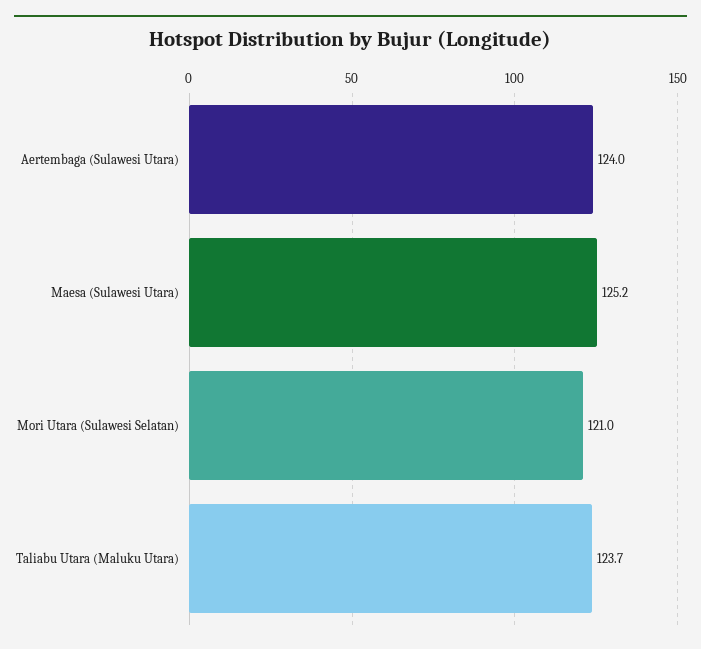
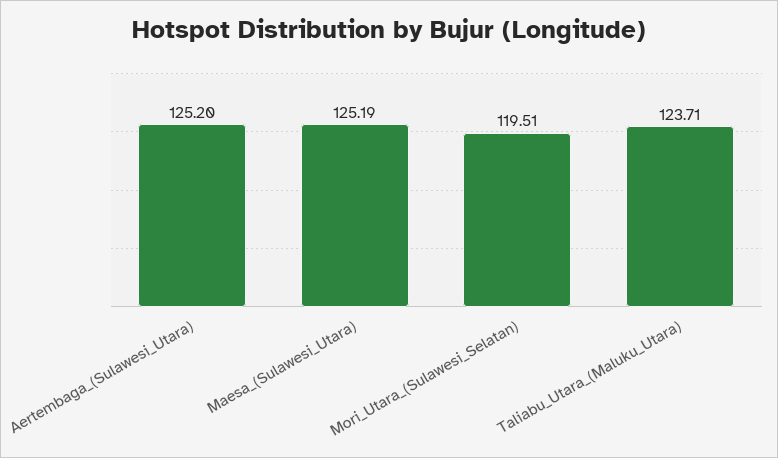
  {
-   "Aertembaga (Sulawesi Utara)": 124,
+   "Aertembaga (Sulawesi Utara)": 125.2,
    "Maesa (Sulawesi Utara)": 125.19,
-   "Mori Utara (Sulawesi Selatan)": 121,
+   "Mori Utara (Sulawesi Selatan)": 119.51,
    "Taliabu Utara (Maluku Utara)": 123.71
  }

